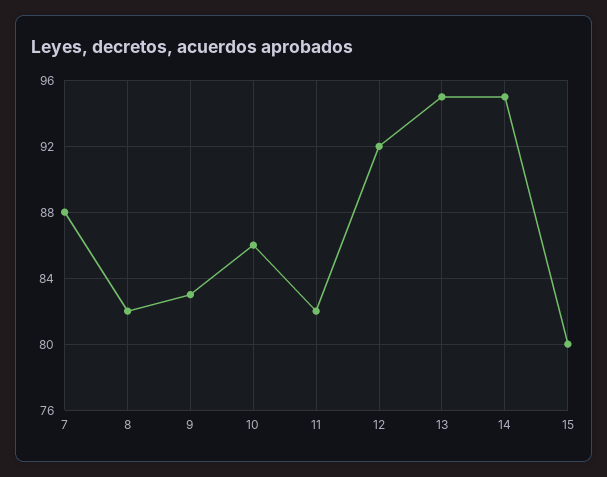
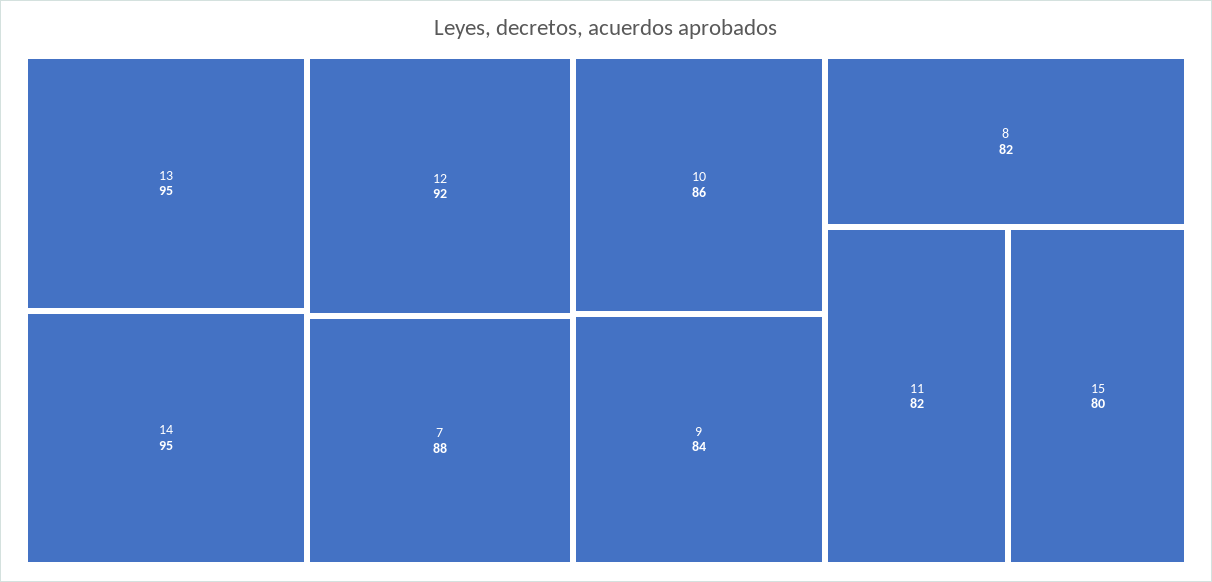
  {
    "7": 88,
    "8": 82,
-   "9": 83,
+   "9": 84,
    "10": 86,
    "11": 82,
    "12": 92,
    "13": 95,
    "14": 95,
    "15": 80
  }

